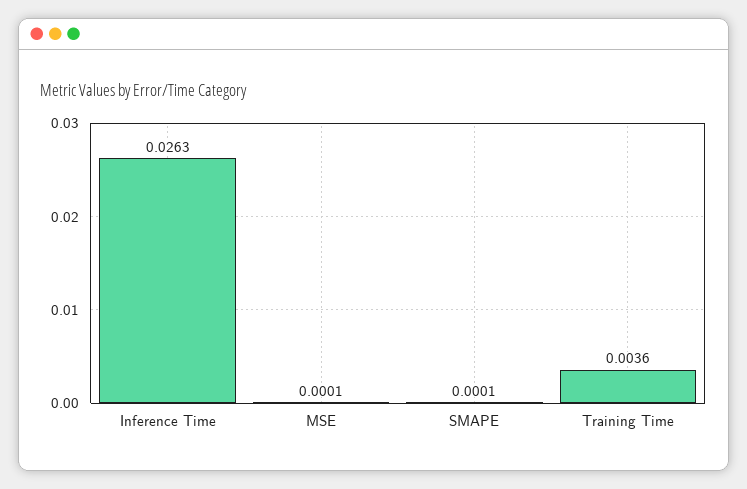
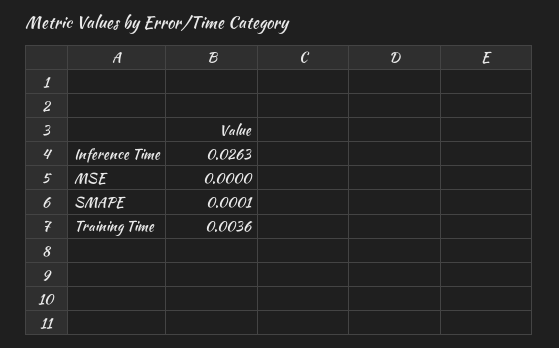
  {
    "Inference Time": 0.0263,
-   "MSE": 0.0001,
+   "MSE": 0,
    "SMAPE": 0.0001,
    "Training Time": 0.0036
  }

